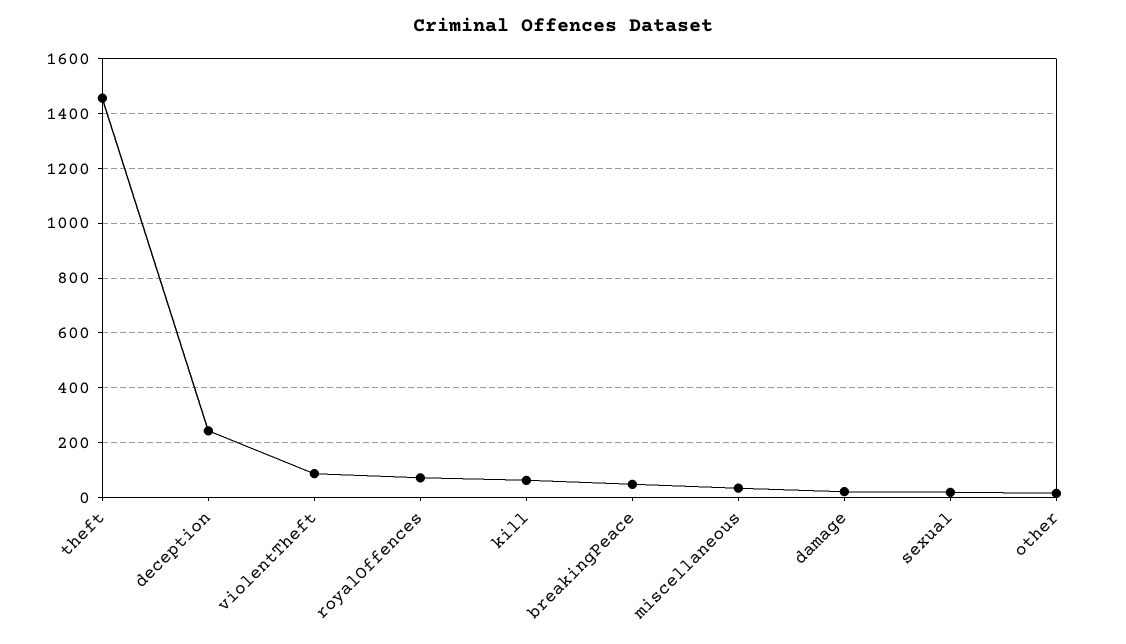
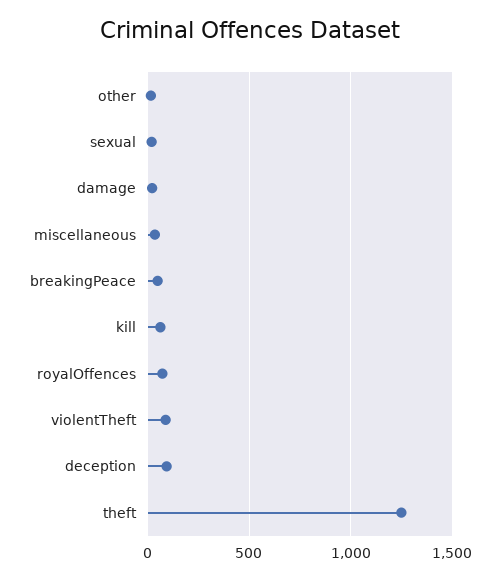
  {
-   "theft": 1450,
+   "theft": 1250,
-   "deception": 250,
+   "deception": 100,
    "violentTheft": 75,
    "royalOffences": 75,
    "kill": 50,
    "breakingPeace": 50,
    "miscellaneous": 25,
    "damage": 25,
    "sexual": 25,
    "other": 25
  }

